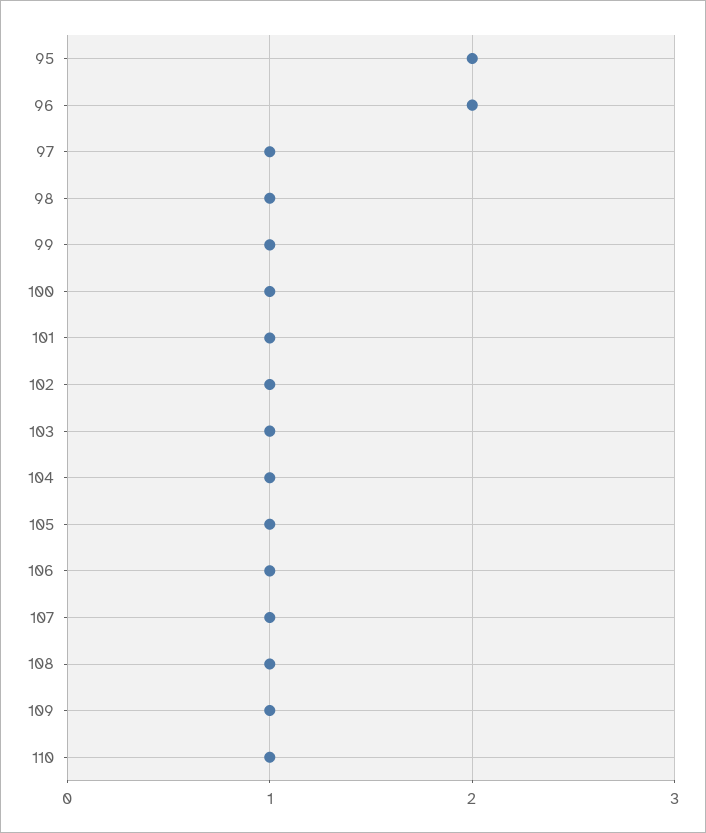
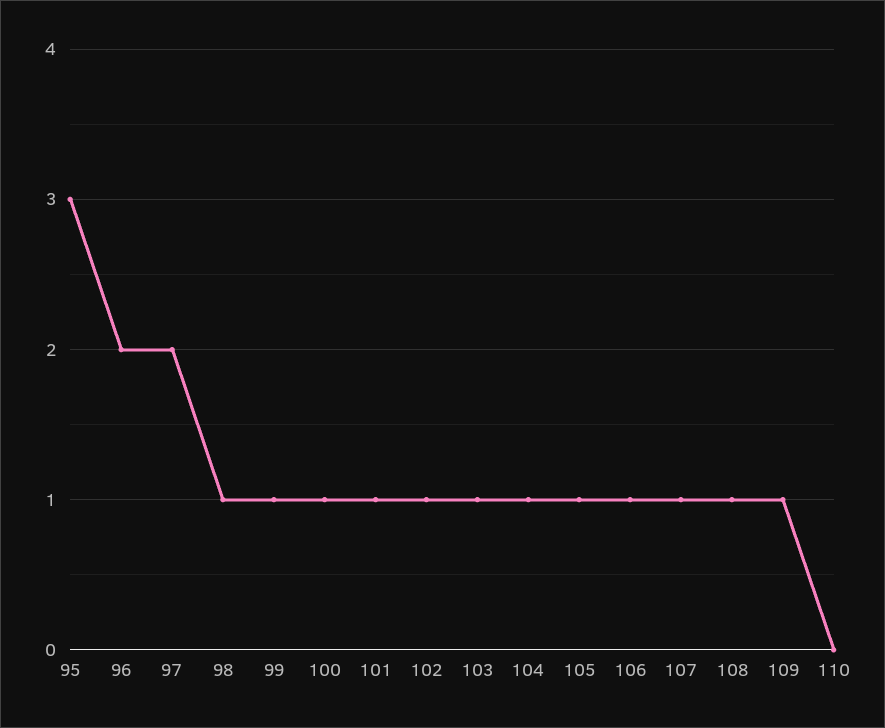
  {
-   "95": 2,
+   "95": 3,
    "96": 2,
-   "97": 1,
+   "97": 2,
    "98": 1,
    "99": 1,
    "100": 1,
    "101": 1,
    "102": 1,
    "103": 1,
    "104": 1,
    "105": 1,
    "106": 1,
    "107": 1,
    "108": 1,
    "109": 1,
-   "110": 1
+   "110": 0
  }

